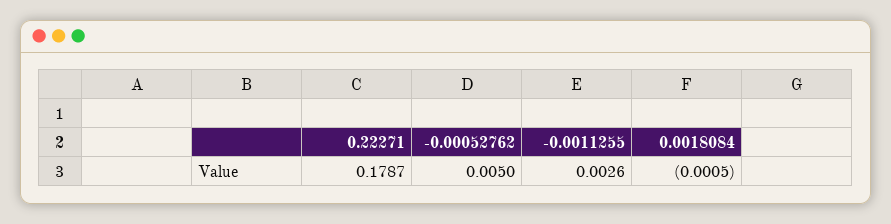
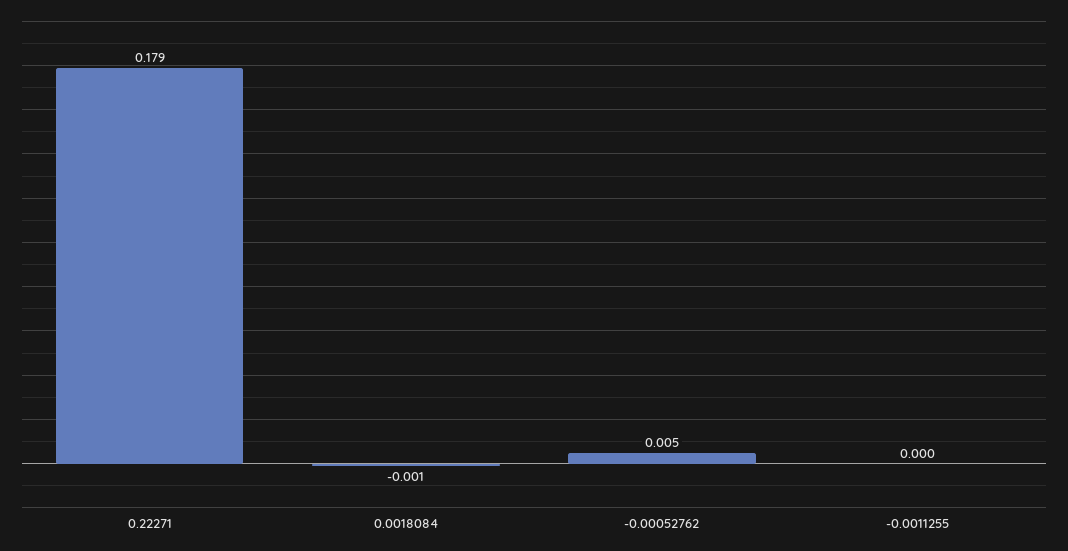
  {
    "0.22271": 0.1787,
    "-0.00052762": 0.005,
-   "-0.0011255": 0.0026,
+   "-0.0011255": 0,
    "0.0018084": -0.0005
  }

